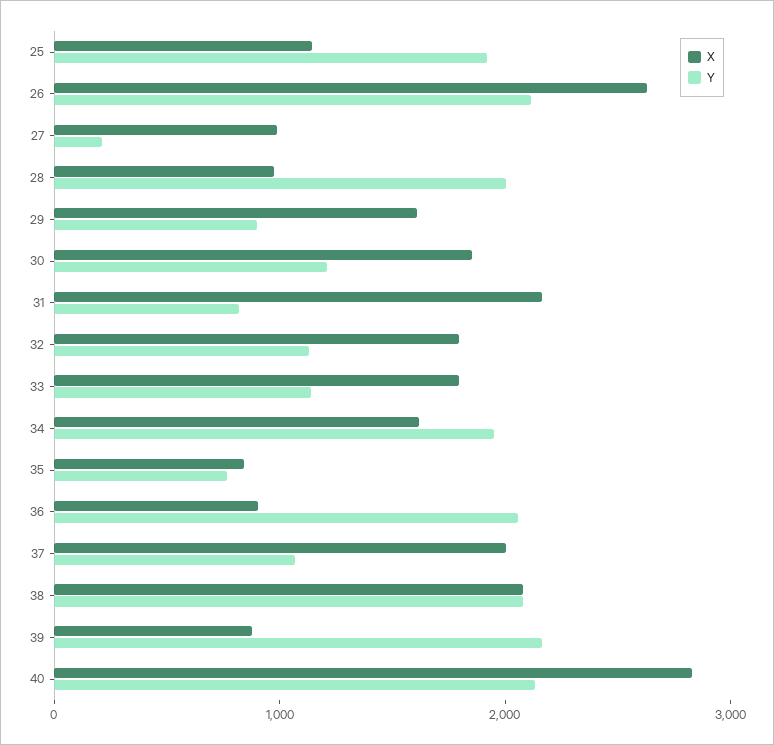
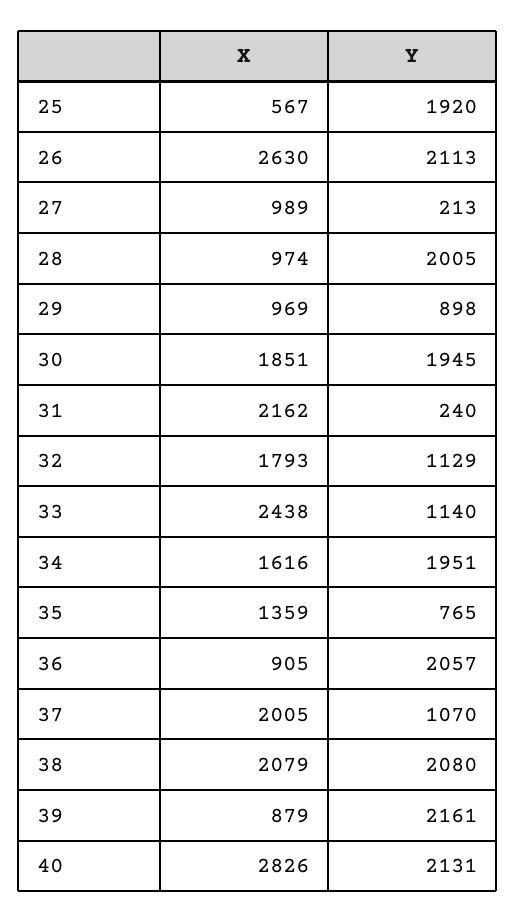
  {
    "X": {
-     "25": 1200,
+     "25": 567,
      "26": 2630,
      "27": 989,
      "28": 974,
-     "29": 1600,
+     "29": 969,
      "30": 1851,
      "31": 2162,
      "32": 1793,
-     "33": 1800,
+     "33": 2438,
      "34": 1616,
-     "35": 800,
+     "35": 1359,
      "36": 905,
      "37": 2005,
      "38": 2079,
      "39": 879,
      "40": 2826
    },
    "Y": {
      "25": 1920,
      "26": 2113,
      "27": 213,
      "28": 2005,
      "29": 898,
-     "30": 1200,
+     "30": 1945,
-     "31": 800,
+     "31": 240,
      "32": 1129,
      "33": 1140,
      "34": 1951,
      "35": 765,
      "36": 2057,
      "37": 1070,
      "38": 2080,
      "39": 2161,
      "40": 2131
    }
  }

